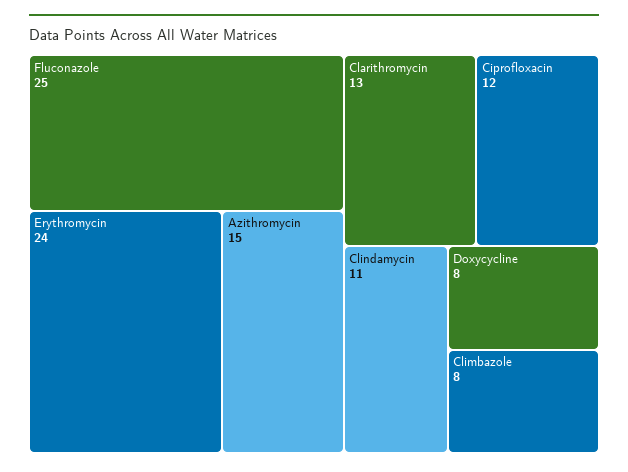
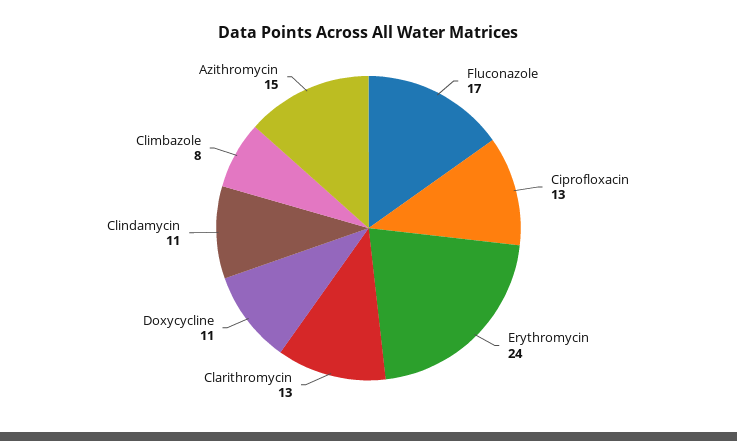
  {
-   "Fluconazole": 25,
+   "Fluconazole": 17,
    "Erythromycin": 24,
    "Azithromycin": 15,
    "Clarithromycin": 13,
-   "Ciprofloxacin": 12,
+   "Ciprofloxacin": 13,
    "Clindamycin": 11,
-   "Doxycycline": 8,
+   "Doxycycline": 11,
    "Climbazole": 8
  }

